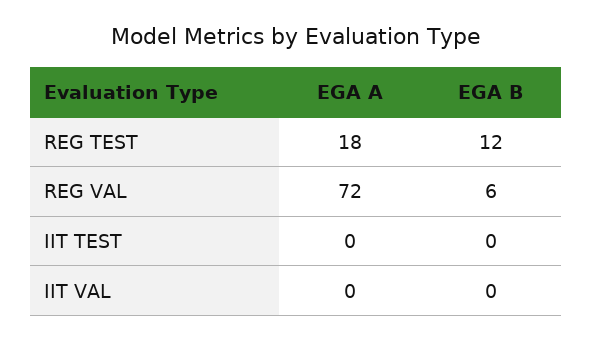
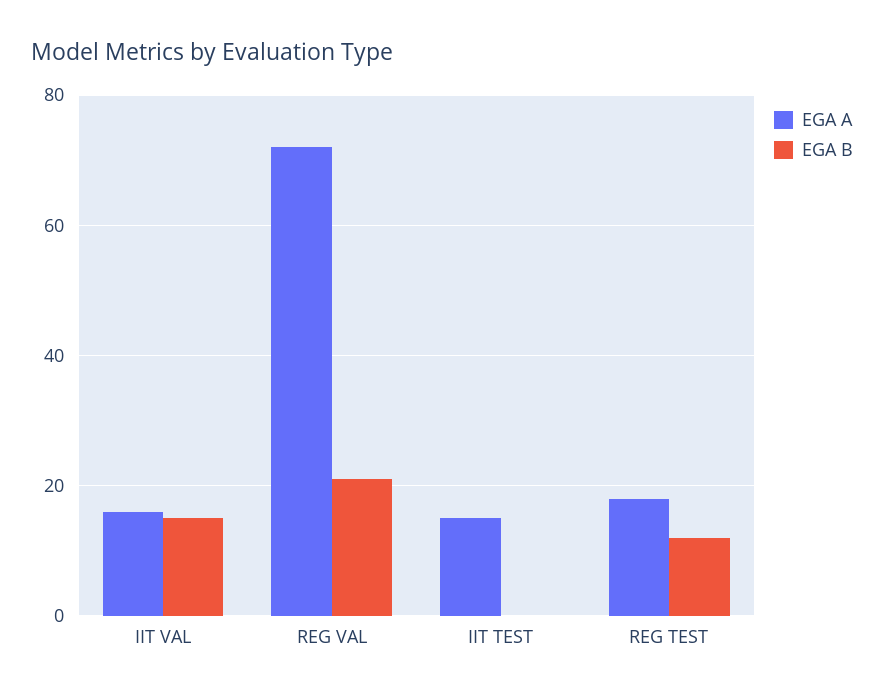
  {
    "EGA A": {
      "REG TEST": 18,
      "REG VAL": 72,
-     "IIT TEST": 0,
+     "IIT TEST": 15,
-     "IIT VAL": 0
+     "IIT VAL": 15
    },
    "EGA B": {
      "REG TEST": 12,
-     "REG VAL": 6,
+     "REG VAL": 20,
      "IIT TEST": 0,
-     "IIT VAL": 0
+     "IIT VAL": 15
    }
  }

